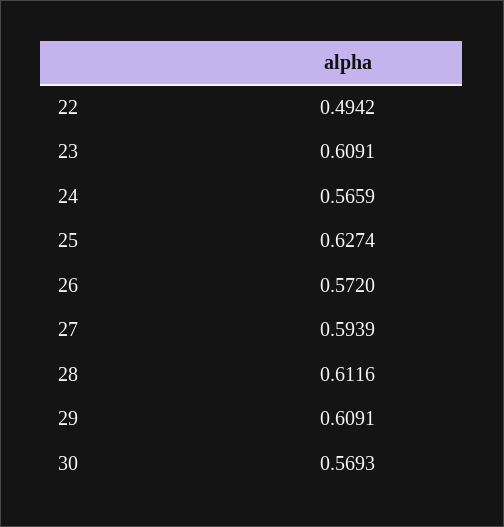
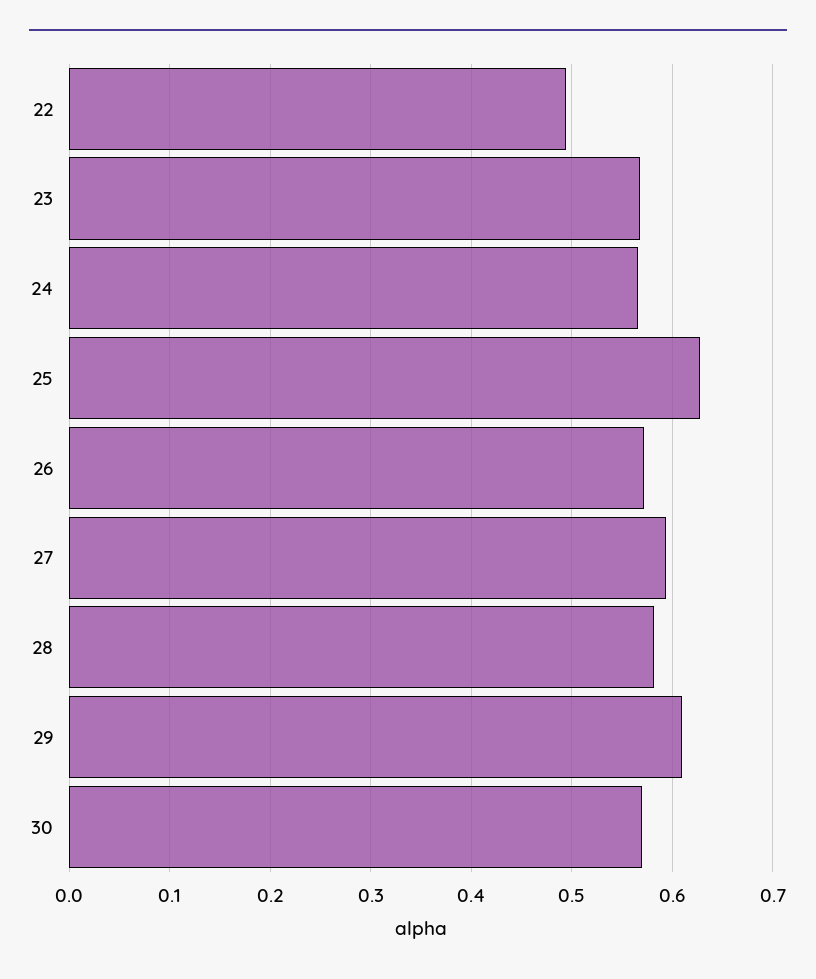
  {
    "22": 0.4942,
-   "23": 0.6091,
+   "23": 0.57,
    "24": 0.5659,
    "25": 0.6274,
    "26": 0.572,
    "27": 0.5939,
-   "28": 0.6116,
+   "28": 0.58,
    "29": 0.6091,
    "30": 0.5693
  }

